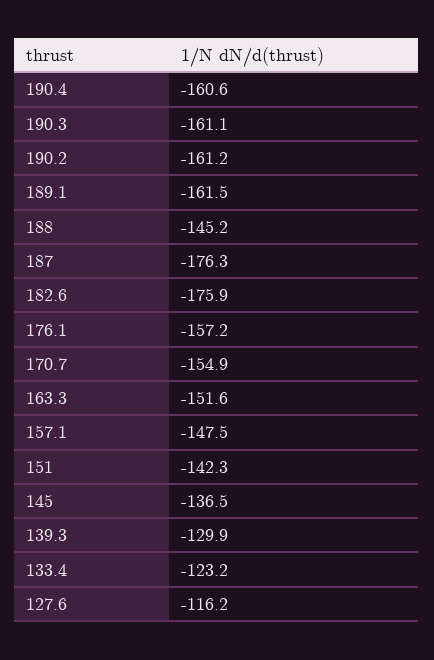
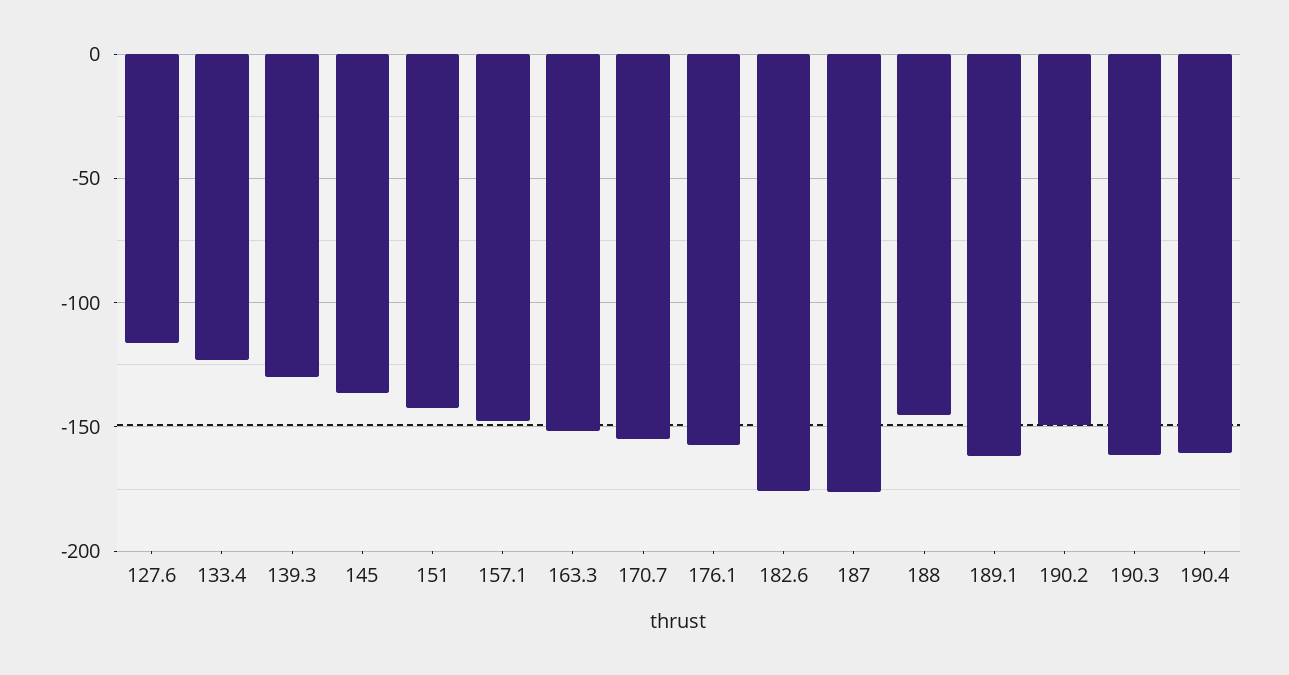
  {
    "190.4": -160.6,
    "190.3": -161.1,
-   "190.2": -161.2,
+   "190.2": -150,
    "189.1": -161.5,
    "188": -145.2,
    "187": -176.3,
    "182.6": -175.9,
    "176.1": -157.2,
    "170.7": -154.9,
    "163.3": -151.6,
    "157.1": -147.5,
    "151": -142.3,
    "145": -136.5,
    "139.3": -129.9,
    "133.4": -123.2,
    "127.6": -116.2
  }

